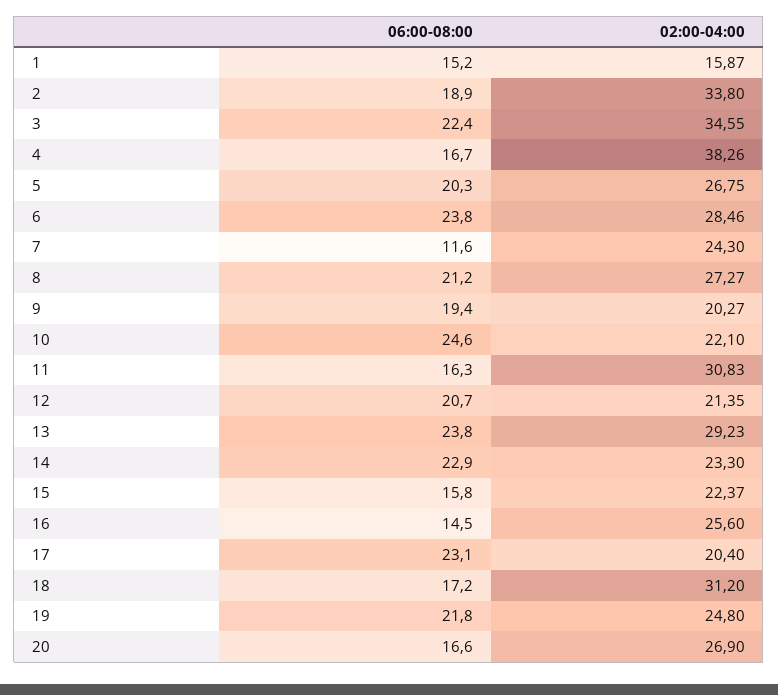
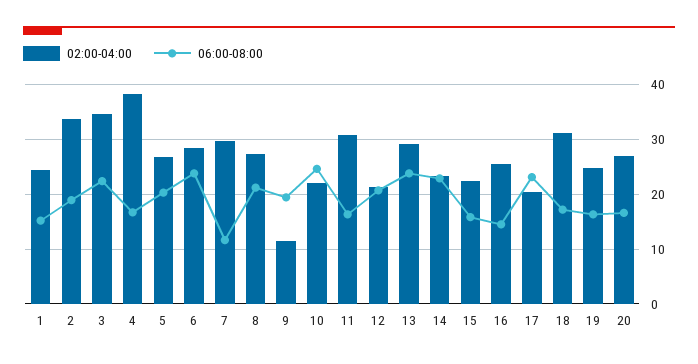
  {
    "06:00-08:00": {
      "1": 15.2,
      "2": 18.9,
      "3": 22.4,
      "4": 16.7,
      "5": 20.3,
      "6": 23.8,
      "7": 11.6,
      "8": 21.2,
      "9": 19.4,
      "10": 24.6,
      "11": 16.3,
      "12": 20.7,
      "13": 23.8,
      "14": 22.9,
      "15": 15.8,
      "16": 14.5,
      "17": 23.1,
      "18": 17.2,
-     "19": 21.8,
+     "19": 16,
      "20": 16.6
    },
    "02:00-04:00": {
-     "1": 15.87,
+     "1": 24,
      "2": 33.8,
      "3": 34.55,
      "4": 38.26,
      "5": 26.75,
      "6": 28.46,
-     "7": 24.3,
+     "7": 30,
      "8": 27.27,
-     "9": 20.27,
+     "9": 12,
      "10": 22.1,
      "11": 30.83,
      "12": 21.35,
      "13": 29.23,
      "14": 23.3,
      "15": 22.37,
      "16": 25.6,
      "17": 20.4,
      "18": 31.2,
      "19": 24.8,
      "20": 26.9
    }
  }

